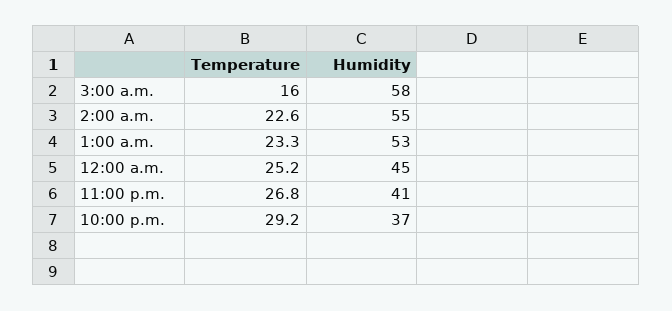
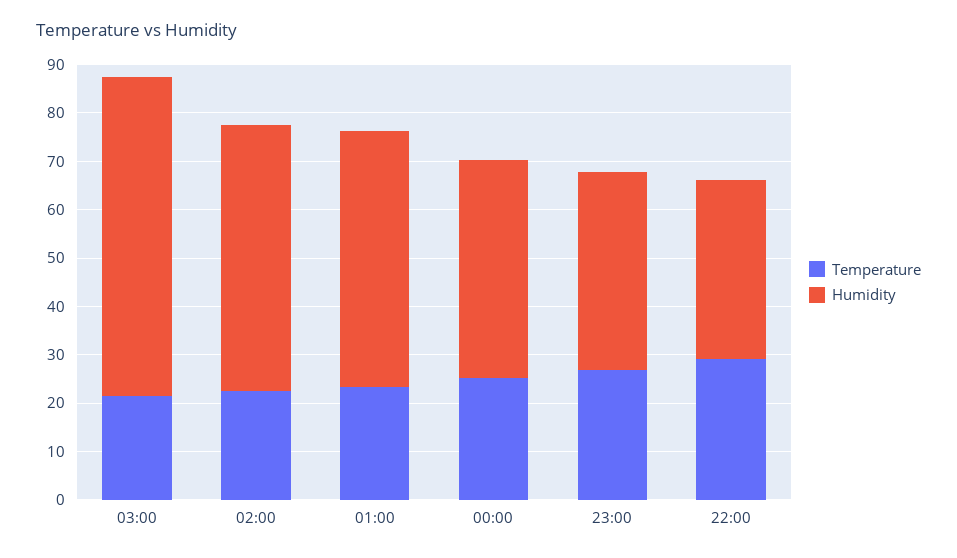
  {
    "Temperature": {
-     "3:00 a.m.": 16,
+     "3:00 a.m.": 22,
      "2:00 a.m.": 22.6,
      "1:00 a.m.": 23.3,
      "12:00 a.m.": 25.2,
      "11:00 p.m.": 26.8,
      "10:00 p.m.": 29.2
    },
    "Humidity": {
-     "3:00 a.m.": 58,
+     "3:00 a.m.": 66,
      "2:00 a.m.": 55,
      "1:00 a.m.": 53,
      "12:00 a.m.": 45,
      "11:00 p.m.": 41,
      "10:00 p.m.": 37
    }
  }

